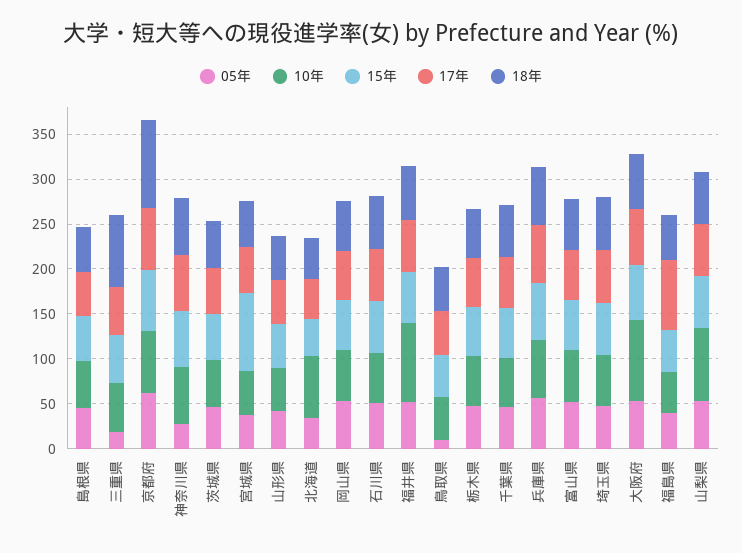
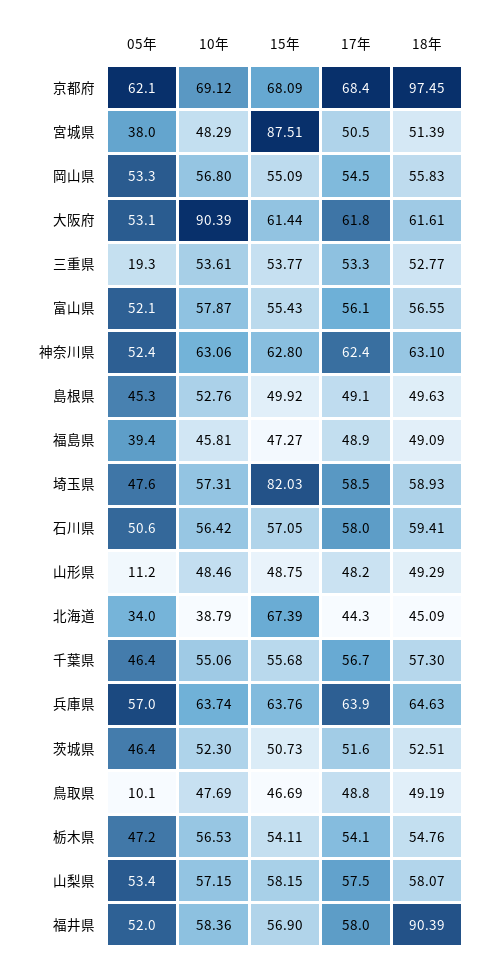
  {
    "05年": {
      "島根県": 45.3,
      "三重県": 19.3,
      "京都府": 62.1,
-     "神奈川県": 30,
+     "神奈川県": 52.4,
      "茨城県": 46.4,
      "宮城県": 38,
-     "山形県": 40,
+     "山形県": 11.2,
      "北海道": 34,
      "岡山県": 53.3,
      "石川県": 50.6,
      "福井県": 52,
      "鳥取県": 10.1,
      "栃木県": 47.2,
      "千葉県": 46.4,
      "兵庫県": 57,
      "富山県": 52.1,
      "埼玉県": 47.6,
      "大阪府": 53.1,
      "福島県": 39.4,
      "山梨県": 53.4
    },
    "10年": {
      "島根県": 52.76,
      "三重県": 53.61,
      "京都府": 69.12,
      "神奈川県": 63.06,
      "茨城県": 52.3,
      "宮城県": 48.29,
      "山形県": 48.46,
-     "北海道": 70,
+     "北海道": 38.79,
      "岡山県": 56.8,
      "石川県": 56.42,
-     "福井県": 90,
+     "福井県": 58.36,
      "鳥取県": 47.69,
      "栃木県": 56.53,
      "千葉県": 55.06,
      "兵庫県": 63.74,
      "富山県": 57.87,
      "埼玉県": 57.31,
      "大阪府": 90.39,
      "福島県": 45.81,
-     "山梨県": 80
+     "山梨県": 57.15
    },
    "15年": {
      "島根県": 49.92,
      "三重県": 53.77,
      "京都府": 68.09,
      "神奈川県": 62.8,
      "茨城県": 50.73,
      "宮城県": 87.51,
      "山形県": 48.75,
-     "北海道": 40,
+     "北海道": 67.39,
      "岡山県": 55.09,
      "石川県": 57.05,
      "福井県": 56.9,
      "鳥取県": 46.69,
      "栃木県": 54.11,
      "千葉県": 55.68,
      "兵庫県": 63.76,
      "富山県": 55.43,
-     "埼玉県": 60,
+     "埼玉県": 82.03,
      "大阪府": 61.44,
      "福島県": 47.27,
      "山梨県": 58.15
    },
    "17年": {
      "島根県": 49.1,
      "三重県": 53.3,
      "京都府": 68.4,
      "神奈川県": 62.4,
      "茨城県": 51.6,
      "宮城県": 50.5,
      "山形県": 48.2,
      "北海道": 44.3,
      "岡山県": 54.5,
      "石川県": 58,
      "福井県": 58,
      "鳥取県": 48.8,
      "栃木県": 54.1,
      "千葉県": 56.7,
      "兵庫県": 63.9,
      "富山県": 56.1,
      "埼玉県": 58.5,
      "大阪府": 61.8,
-     "福島県": 80,
+     "福島県": 48.9,
      "山梨県": 57.5
    },
    "18年": {
      "島根県": 49.63,
-     "三重県": 80,
+     "三重県": 52.77,
      "京都府": 97.45,
      "神奈川県": 63.1,
      "茨城県": 52.51,
      "宮城県": 51.39,
      "山形県": 49.29,
      "北海道": 45.09,
      "岡山県": 55.83,
      "石川県": 59.41,
-     "福井県": 60,
+     "福井県": 90.39,
      "鳥取県": 49.19,
      "栃木県": 54.76,
      "千葉県": 57.3,
      "兵庫県": 64.63,
      "富山県": 56.55,
      "埼玉県": 58.93,
      "大阪府": 61.61,
      "福島県": 49.09,
      "山梨県": 58.07
    }
  }

